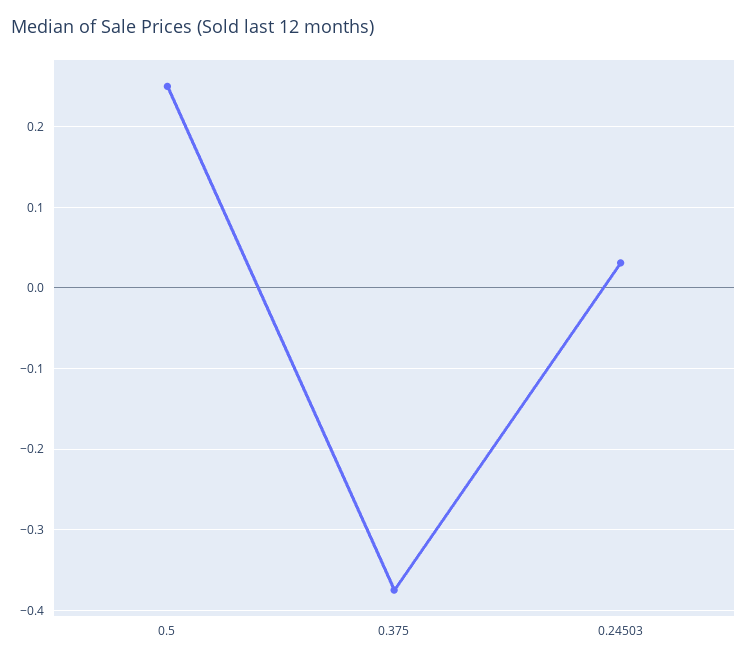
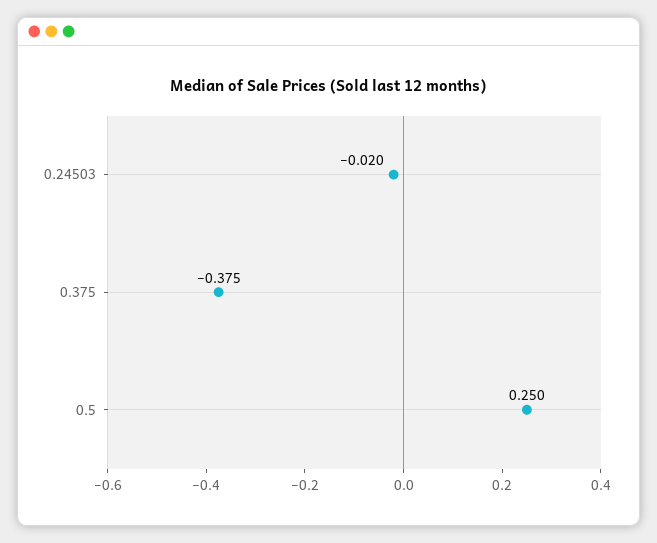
  {
    "0.5": 0.25,
    "0.375": -0.375,
-   "0.24503": 0.03
+   "0.24503": -0.02
  }

